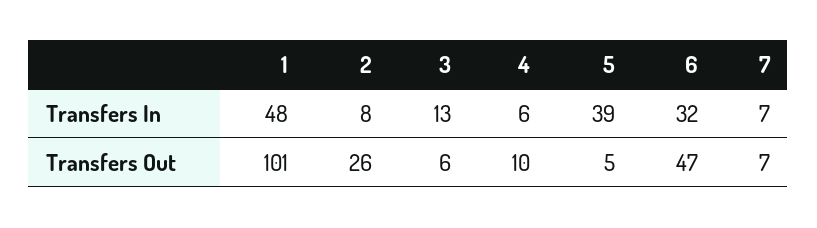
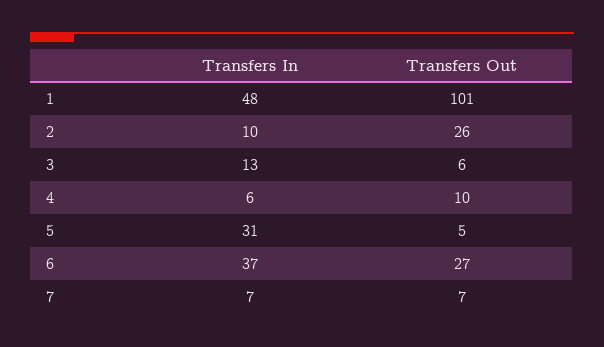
  {
    "1": {
      "Transfers In": 48,
      "Transfers Out": 101
    },
    "2": {
-     "Transfers In": 8,
+     "Transfers In": 10,
      "Transfers Out": 26
    },
    "3": {
      "Transfers In": 13,
      "Transfers Out": 6
    },
    "4": {
      "Transfers In": 6,
      "Transfers Out": 10
    },
    "5": {
-     "Transfers In": 39,
+     "Transfers In": 31,
      "Transfers Out": 5
    },
    "6": {
-     "Transfers In": 32,
+     "Transfers In": 37,
-     "Transfers Out": 47
+     "Transfers Out": 27
    },
    "7": {
      "Transfers In": 7,
      "Transfers Out": 7
    }
  }

